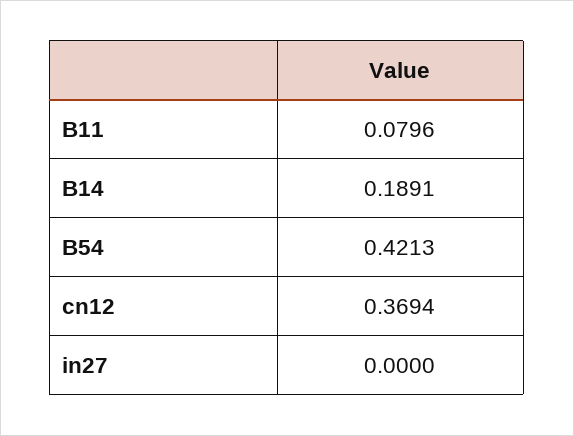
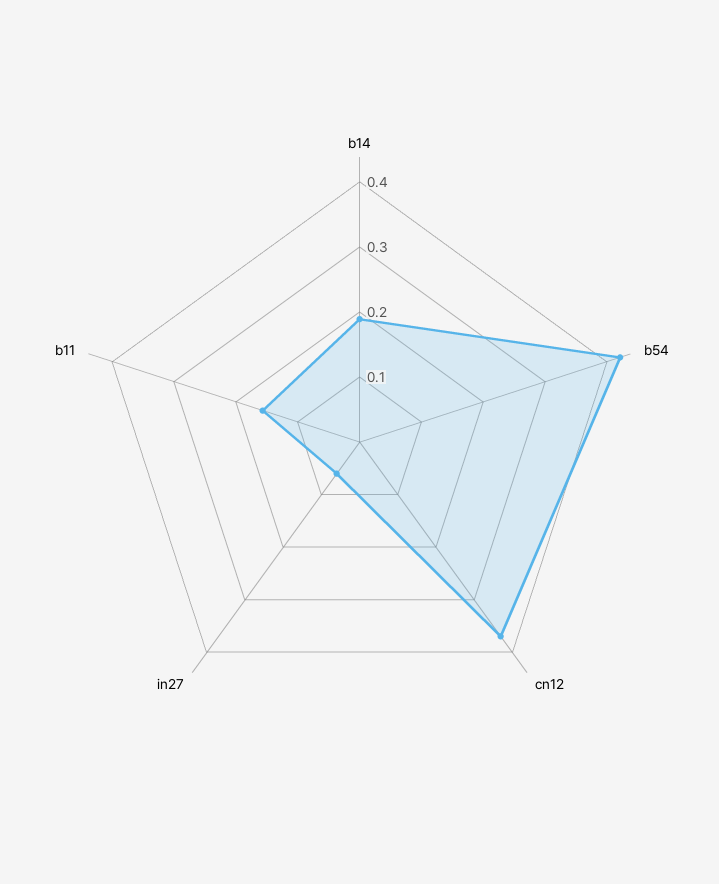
  {
-   "B11": 0.0796,
+   "B11": 0.16,
    "B14": 0.1891,
    "B54": 0.4213,
    "cn12": 0.3694,
-   "in27": 0
+   "in27": 0.06
  }

